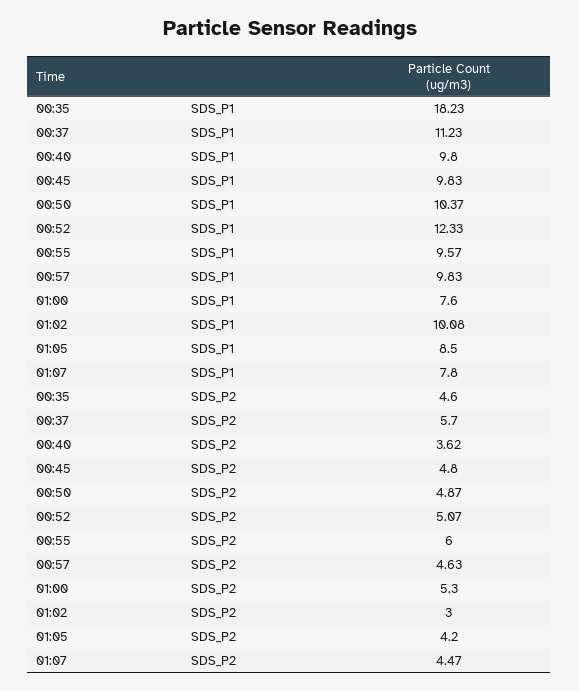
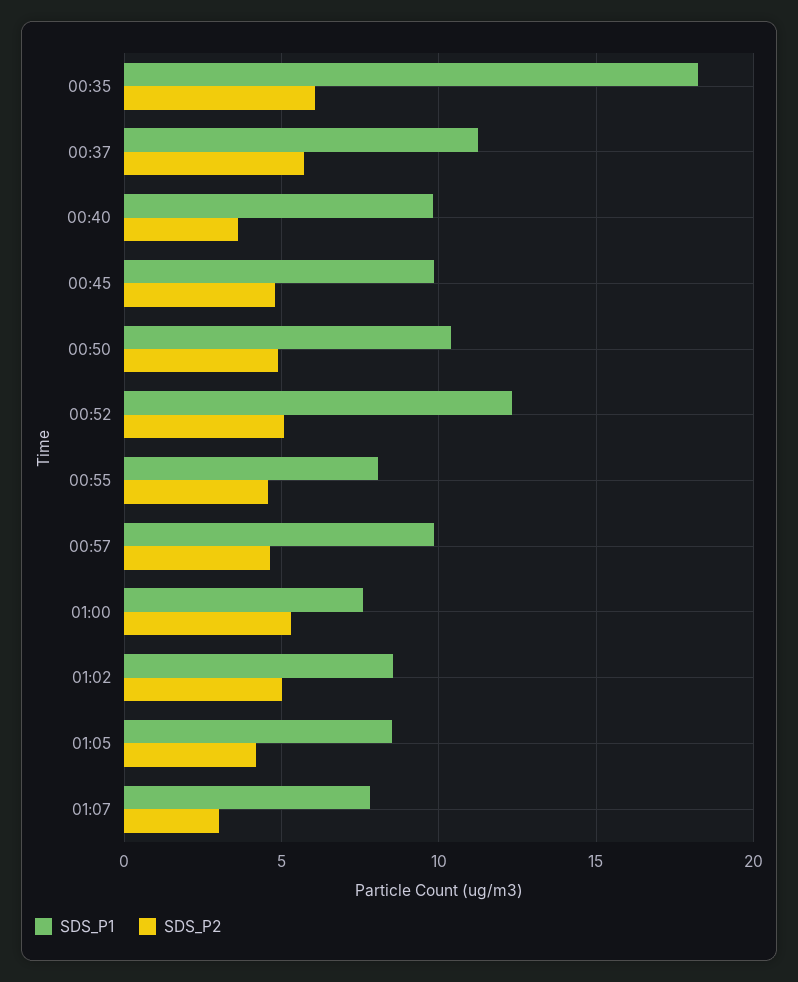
  {
    "SDS_P1": {
      "00:35": 18.23,
      "00:37": 11.23,
      "00:40": 9.8,
      "00:45": 9.83,
      "00:50": 10.37,
      "00:52": 12.33,
-     "00:55": 9.57,
+     "00:55": 8,
      "00:57": 9.83,
      "01:00": 7.6,
-     "01:02": 10.08,
+     "01:02": 8.5,
      "01:05": 8.5,
      "01:07": 7.8
    },
    "SDS_P2": {
-     "00:35": 4.6,
+     "00:35": 6,
      "00:37": 5.7,
      "00:40": 3.62,
      "00:45": 4.8,
      "00:50": 4.87,
      "00:52": 5.07,
-     "00:55": 6,
+     "00:55": 4.5,
      "00:57": 4.63,
      "01:00": 5.3,
-     "01:02": 3,
+     "01:02": 5,
      "01:05": 4.2,
-     "01:07": 4.47
+     "01:07": 3
    }
  }

